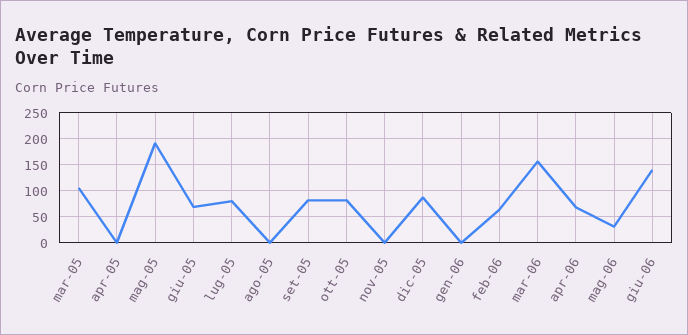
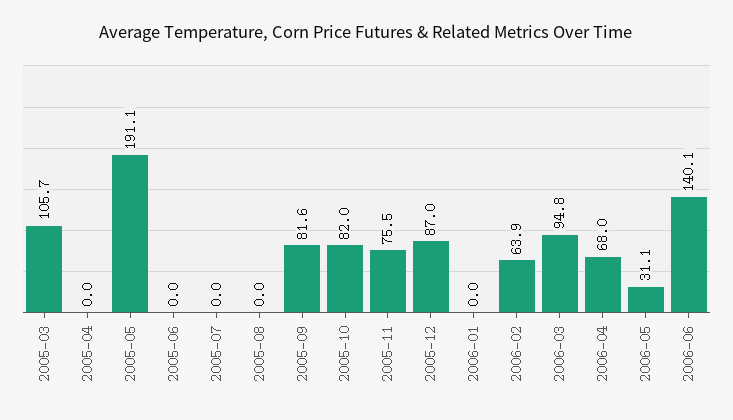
  {
    "mar-05": 105.7,
    "apr-05": 0,
    "mag-05": 191.1,
-   "giu-05": 75,
+   "giu-05": 0,
-   "lug-05": 75,
+   "lug-05": 0,
    "ago-05": 0,
    "set-05": 81.6,
    "ott-05": 82,
-   "nov-05": 0,
+   "nov-05": 75.5,
    "dic-05": 87,
    "gen-06": 0,
    "feb-06": 63.9,
-   "mar-06": 150,
+   "mar-06": 94.8,
    "apr-06": 68,
    "mag-06": 31.1,
    "giu-06": 140.1
  }

